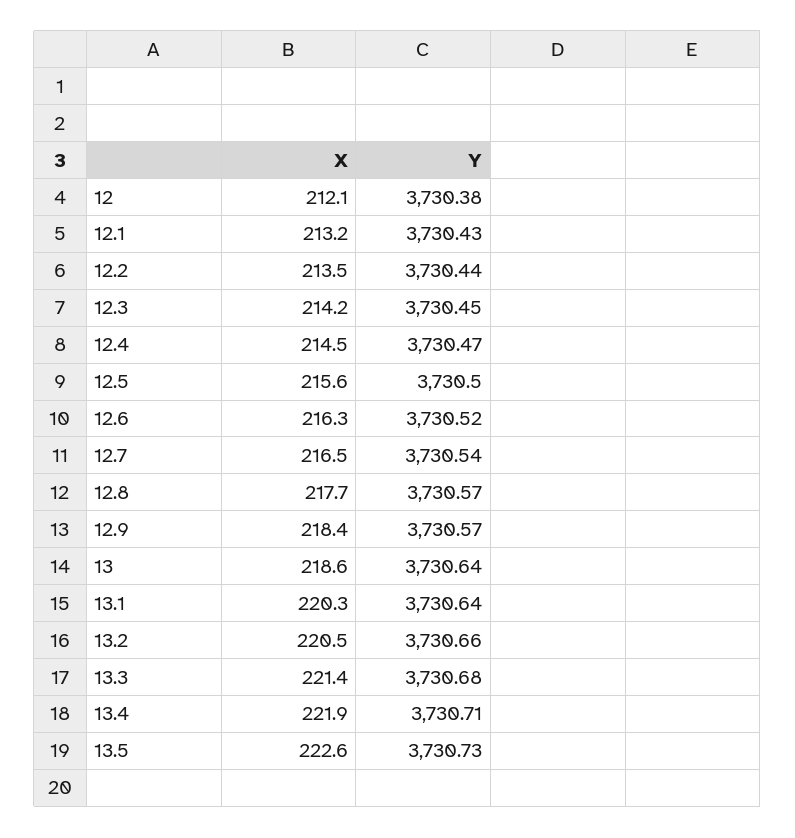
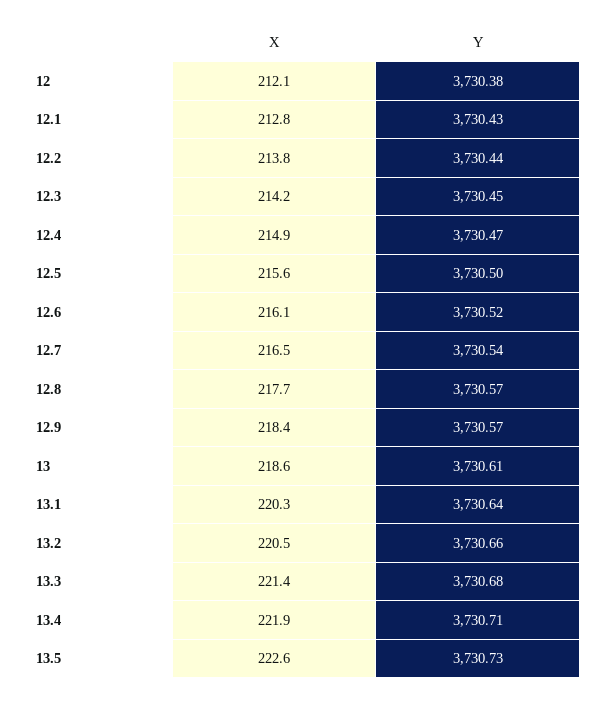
  {
    "X": {
      "12": 212.1,
-     "12.1": 213.2,
+     "12.1": 212.8,
-     "12.2": 213.5,
+     "12.2": 213.8,
      "12.3": 214.2,
-     "12.4": 214.5,
+     "12.4": 214.9,
      "12.5": 215.6,
-     "12.6": 216.3,
+     "12.6": 216.1,
      "12.7": 216.5,
      "12.8": 217.7,
      "12.9": 218.4,
      "13": 218.6,
      "13.1": 220.3,
      "13.2": 220.5,
      "13.3": 221.4,
      "13.4": 221.9,
      "13.5": 222.6
    },
    "Y": {
      "12": 3730.38,
      "12.1": 3730.43,
      "12.2": 3730.44,
      "12.3": 3730.45,
      "12.4": 3730.47,
      "12.5": 3730.5,
      "12.6": 3730.52,
      "12.7": 3730.54,
      "12.8": 3730.57,
      "12.9": 3730.57,
-     "13": 3730.64,
+     "13": 3730.61,
      "13.1": 3730.64,
      "13.2": 3730.66,
      "13.3": 3730.68,
      "13.4": 3730.71,
      "13.5": 3730.73
    }
  }

